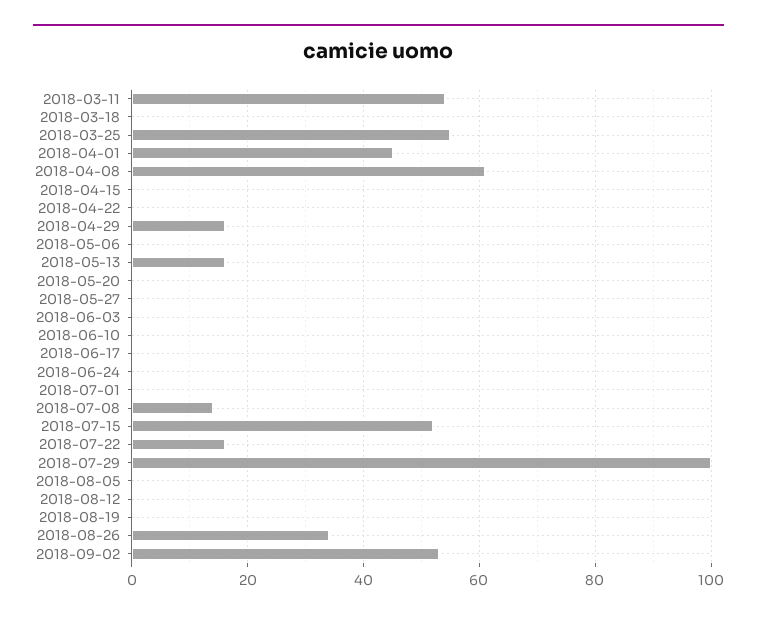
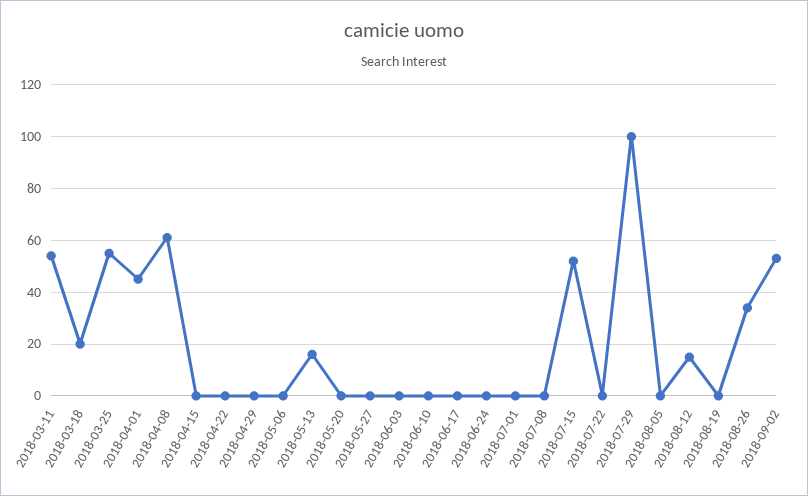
  {
    "2018-03-11": 55,
-   "2018-03-18": 0,
+   "2018-03-18": 20,
    "2018-03-25": 55,
    "2018-04-01": 45,
    "2018-04-08": 60,
    "2018-04-15": 0,
    "2018-04-22": 0,
-   "2018-04-29": 15,
+   "2018-04-29": 0,
    "2018-05-06": 0,
    "2018-05-13": 15,
    "2018-05-20": 0,
    "2018-05-27": 0,
    "2018-06-03": 0,
    "2018-06-10": 0,
    "2018-06-17": 0,
    "2018-06-24": 0,
    "2018-07-01": 0,
-   "2018-07-08": 15,
+   "2018-07-08": 0,
    "2018-07-15": 50,
-   "2018-07-22": 15,
+   "2018-07-22": 0,
    "2018-07-29": 100,
    "2018-08-05": 0,
-   "2018-08-12": 0,
+   "2018-08-12": 15,
    "2018-08-19": 0,
    "2018-08-26": 35,
    "2018-09-02": 55
  }

